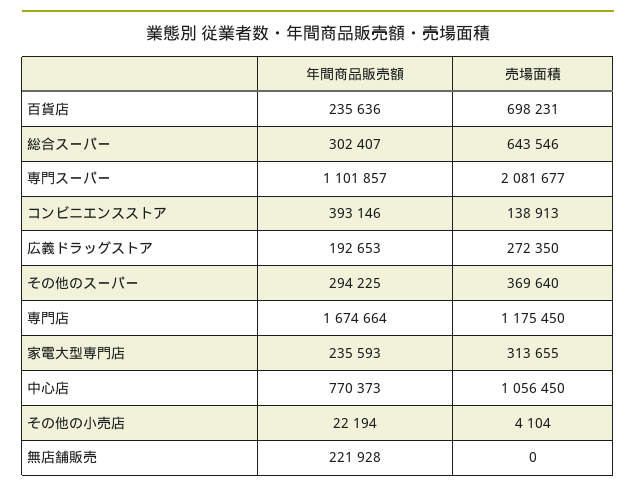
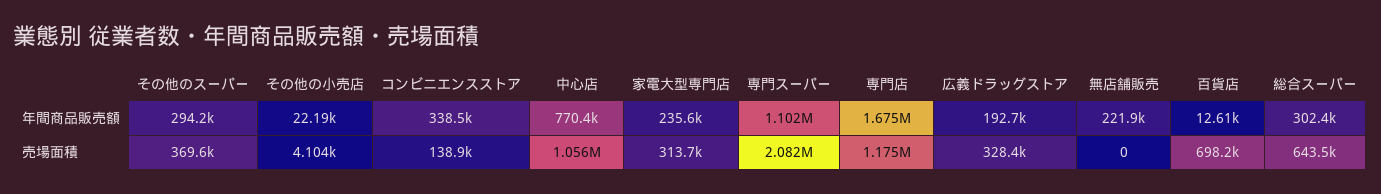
  {
    "年間商品販売額": {
-     "百貨店": 235636,
+     "百貨店": 12610,
      "総合スーパー": 302407,
      "専門スーパー": 1101857,
-     "コンビニエンスストア": 393146,
+     "コンビニエンスストア": 338500,
      "広義ドラッグストア": 192653,
      "その他のスーパー": 294225,
      "専門店": 1674664,
      "家電大型専門店": 235593,
      "中心店": 770373,
      "その他の小売店": 22194,
      "無店舗販売": 221928
    },
    "売場面積": {
      "百貨店": 698231,
      "総合スーパー": 643546,
      "専門スーパー": 2081677,
      "コンビニエンスストア": 138913,
-     "広義ドラッグストア": 272350,
+     "広義ドラッグストア": 328400,
      "その他のスーパー": 369640,
      "専門店": 1175450,
      "家電大型専門店": 313655,
      "中心店": 1056450,
      "その他の小売店": 4104,
      "無店舗販売": 0
    }
  }

